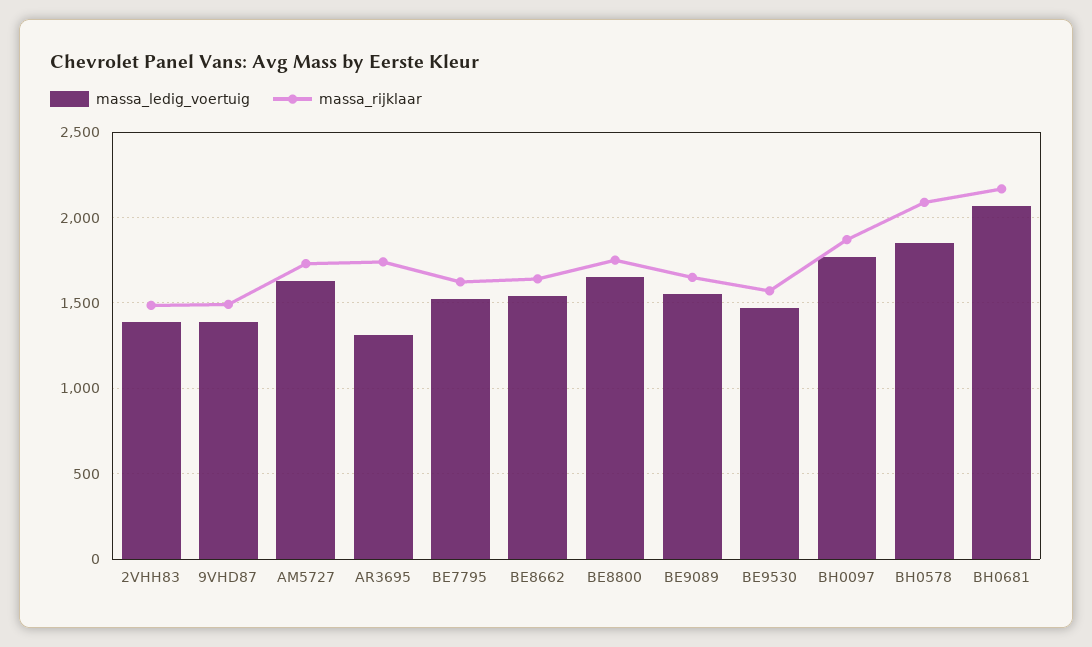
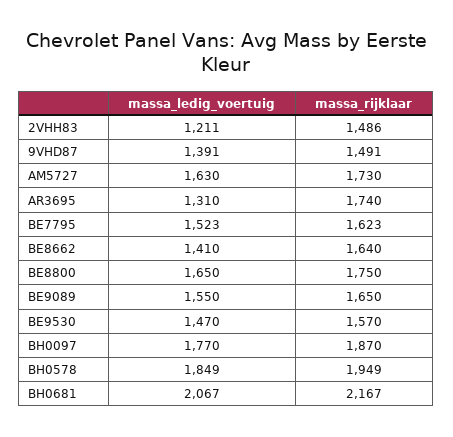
  {
    "massa_ledig_voertuig": {
-     "2VHH83": 1400,
+     "2VHH83": 1211,
      "9VHD87": 1391,
      "AM5727": 1630,
      "AR3695": 1310,
      "BE7795": 1523,
-     "BE8662": 1550,
+     "BE8662": 1410,
      "BE8800": 1650,
      "BE9089": 1550,
      "BE9530": 1470,
      "BH0097": 1770,
      "BH0578": 1849,
      "BH0681": 2067
    },
    "massa_rijklaar": {
      "2VHH83": 1486,
      "9VHD87": 1491,
      "AM5727": 1730,
      "AR3695": 1740,
      "BE7795": 1623,
      "BE8662": 1640,
      "BE8800": 1750,
      "BE9089": 1650,
      "BE9530": 1570,
      "BH0097": 1870,
-     "BH0578": 2100,
+     "BH0578": 1949,
      "BH0681": 2167
    }
  }

